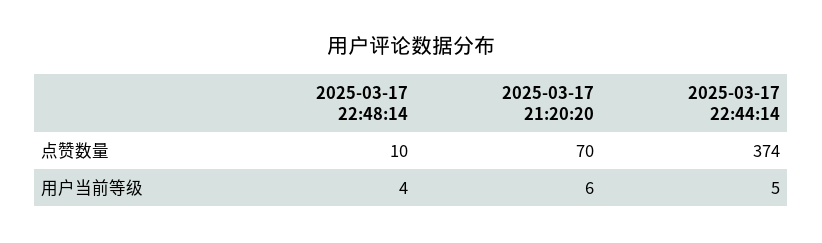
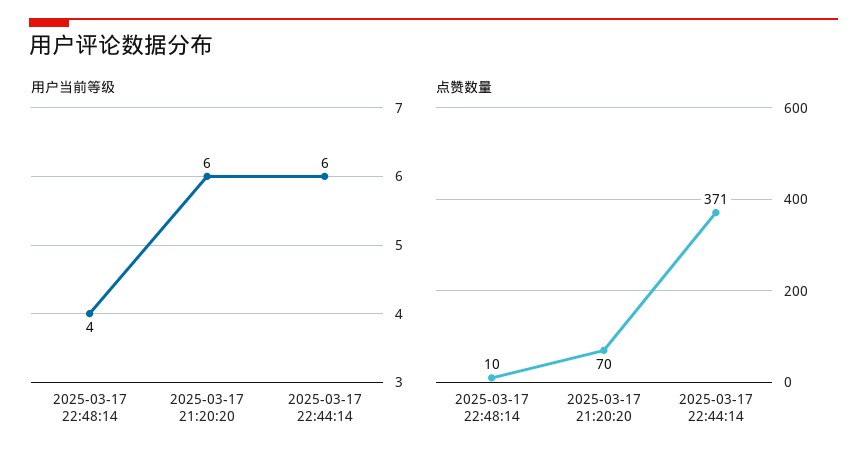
  {
    "点赞数量": {
      "2025-03-17 22:48:14": 10,
      "2025-03-17 21:20:20": 70,
-     "2025-03-17 22:44:14": 374
+     "2025-03-17 22:44:14": 371
    },
    "用户当前等级": {
      "2025-03-17 22:48:14": 4,
      "2025-03-17 21:20:20": 6,
-     "2025-03-17 22:44:14": 5
+     "2025-03-17 22:44:14": 6
    }
  }

